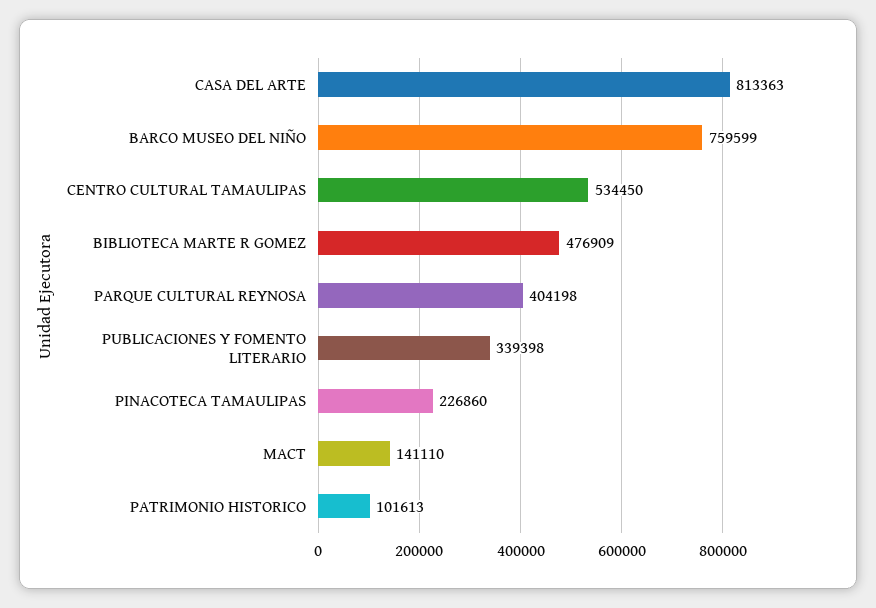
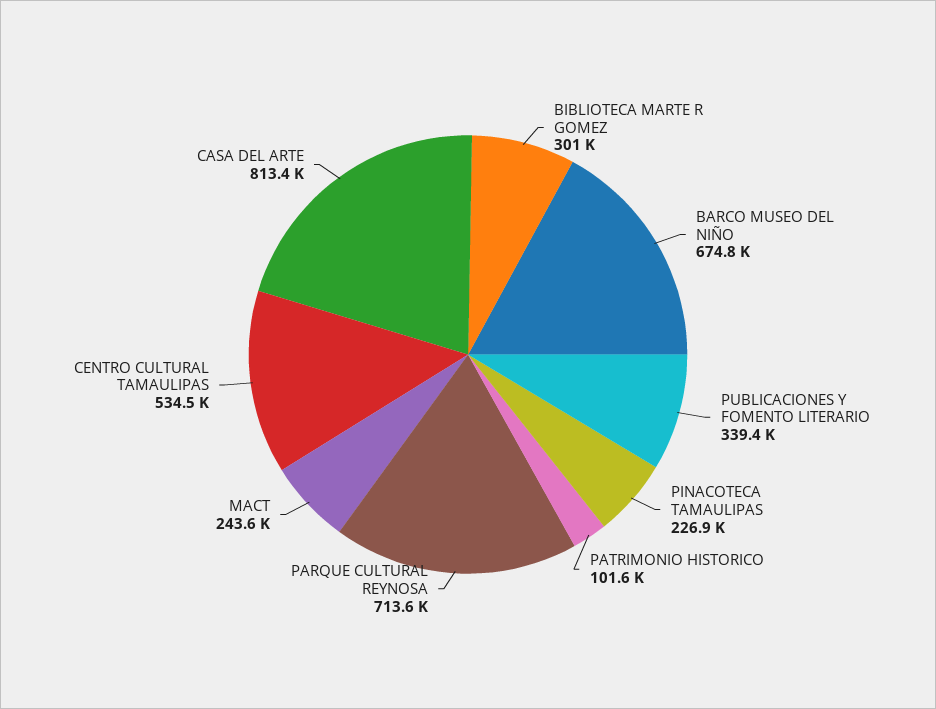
  {
    "CASA DEL ARTE": 813363,
-   "BARCO MUSEO DEL NIÑO": 759599,
+   "BARCO MUSEO DEL NIÑO": 674800,
    "CENTRO CULTURAL TAMAULIPAS": 534450,
-   "BIBLIOTECA MARTE R GOMEZ": 476909,
+   "BIBLIOTECA MARTE R GOMEZ": 301000,
-   "PARQUE CULTURAL REYNOSA": 404198,
+   "PARQUE CULTURAL REYNOSA": 713600,
    "PUBLICACIONES Y FOMENTO LITERARIO": 339398,
    "PINACOTECA TAMAULIPAS": 226860,
-   "MACT": 141110,
+   "MACT": 243600,
    "PATRIMONIO HISTORICO": 101613
  }

